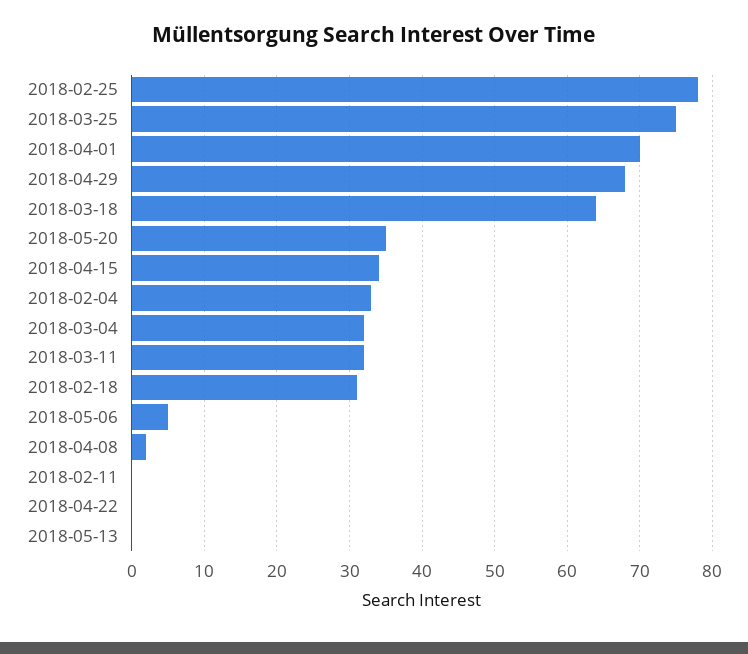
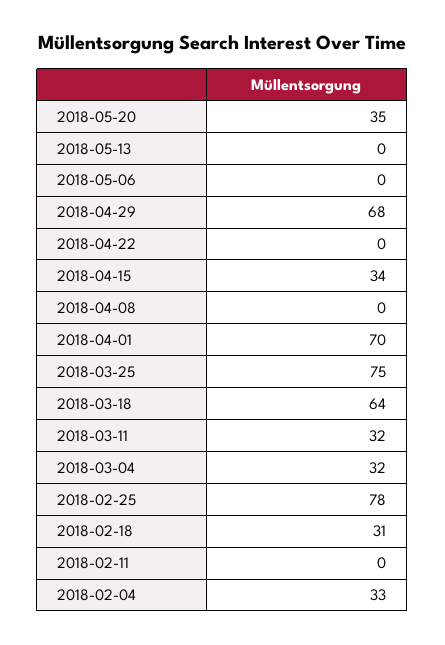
  {
    "2018-02-25": 78,
    "2018-03-25": 75,
    "2018-04-01": 70,
    "2018-04-29": 68,
    "2018-03-18": 64,
    "2018-05-20": 35,
    "2018-04-15": 34,
    "2018-02-04": 33,
    "2018-03-04": 32,
    "2018-03-11": 32,
    "2018-02-18": 31,
-   "2018-05-06": 5,
+   "2018-05-06": 0,
-   "2018-04-08": 2,
+   "2018-04-08": 0,
    "2018-02-11": 0,
    "2018-04-22": 0,
    "2018-05-13": 0
  }

